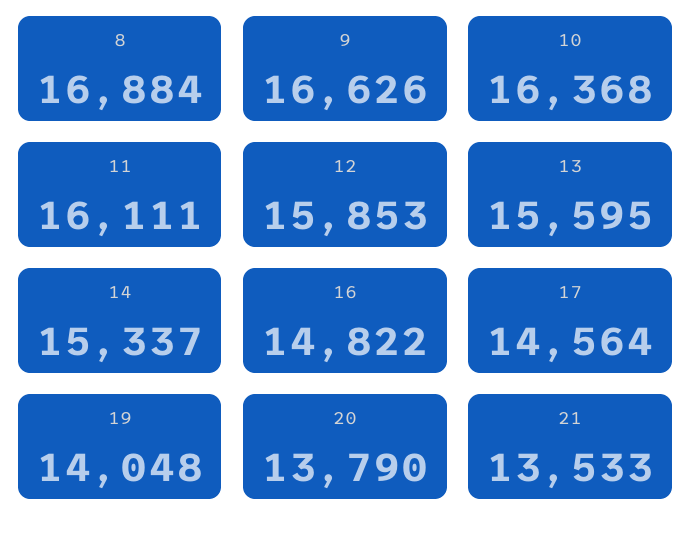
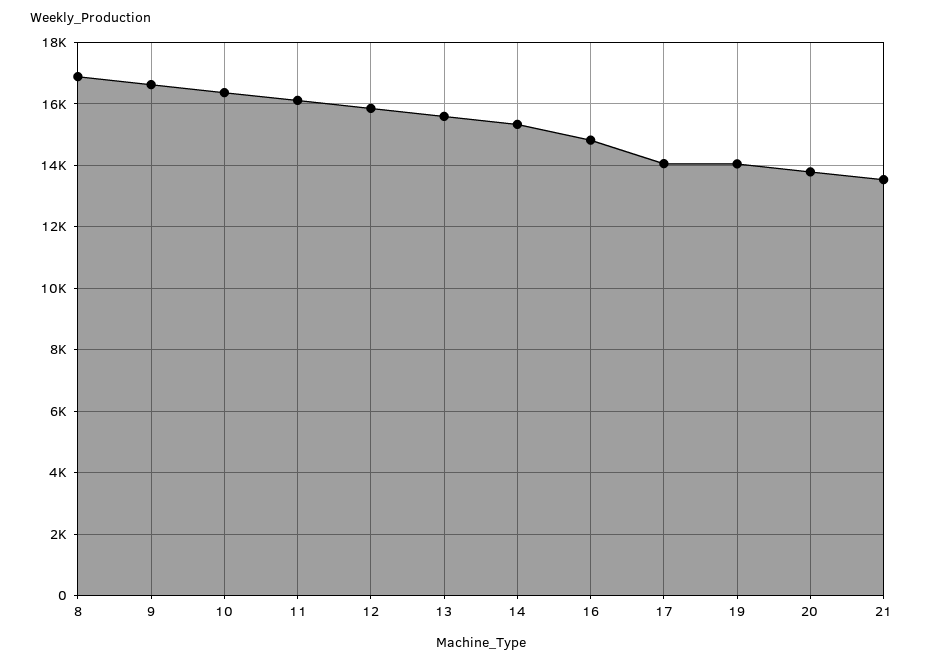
  {
    "8": 16884,
    "9": 16626,
    "10": 16368,
    "11": 16111,
    "12": 15853,
    "13": 15595,
    "14": 15337,
    "16": 14822,
-   "17": 14564,
+   "17": 14000,
    "19": 14048,
    "20": 13790,
    "21": 13533
  }

